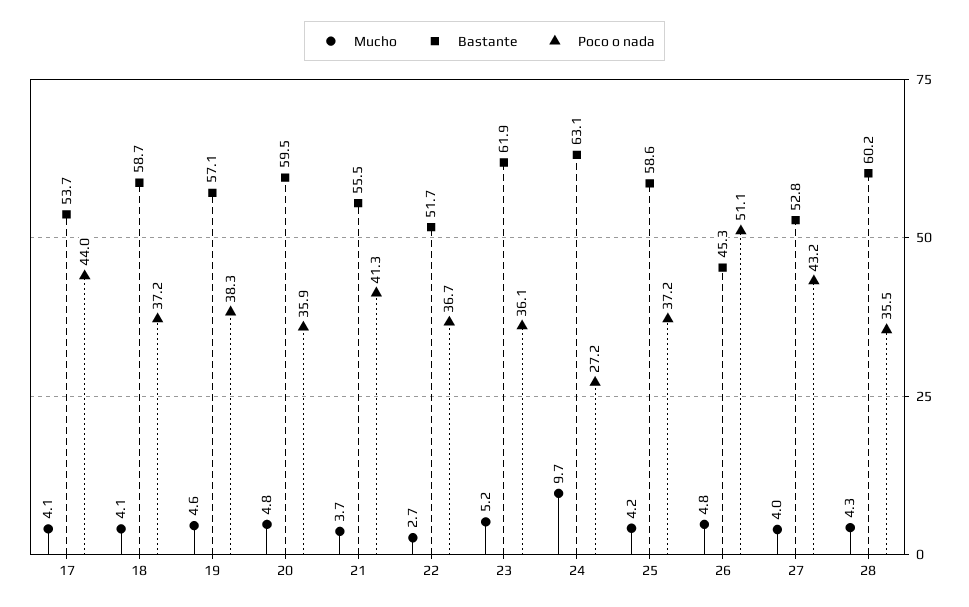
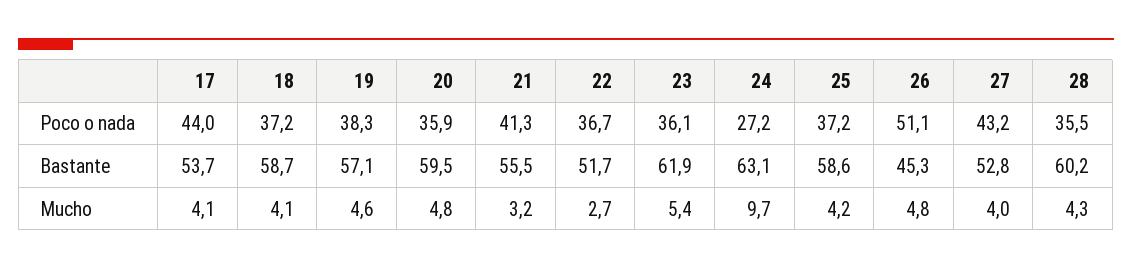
  {
    "Mucho": {
      "17": 4.1,
      "18": 4.1,
      "19": 4.6,
      "20": 4.8,
-     "21": 3.7,
+     "21": 3.2,
      "22": 2.7,
-     "23": 5.2,
+     "23": 5.4,
      "24": 9.7,
      "25": 4.2,
      "26": 4.8,
      "27": 4,
      "28": 4.3
    },
    "Bastante": {
      "17": 53.7,
      "18": 58.7,
      "19": 57.1,
      "20": 59.5,
      "21": 55.5,
      "22": 51.7,
      "23": 61.9,
      "24": 63.1,
      "25": 58.6,
      "26": 45.3,
      "27": 52.8,
      "28": 60.2
    },
    "Poco o nada": {
      "17": 44,
      "18": 37.2,
      "19": 38.3,
      "20": 35.9,
      "21": 41.3,
      "22": 36.7,
      "23": 36.1,
      "24": 27.2,
      "25": 37.2,
      "26": 51.1,
      "27": 43.2,
      "28": 35.5
    }
  }

